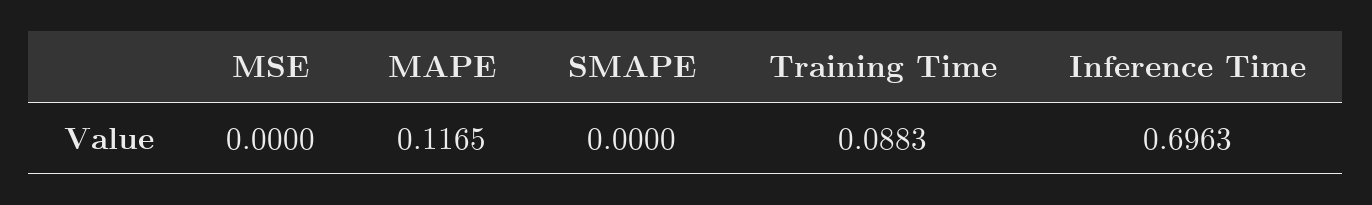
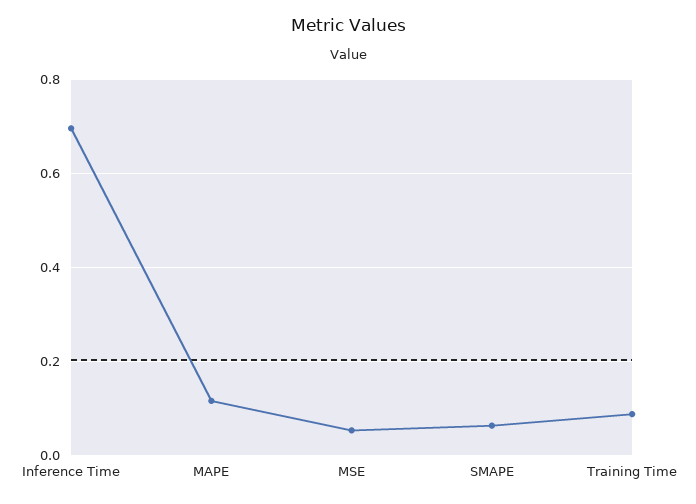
  {
-   "MSE": 0,
+   "MSE": 0.06,
    "MAPE": 0.1165,
-   "SMAPE": 0,
+   "SMAPE": 0.06,
    "Training Time": 0.0883,
    "Inference Time": 0.6963
  }

